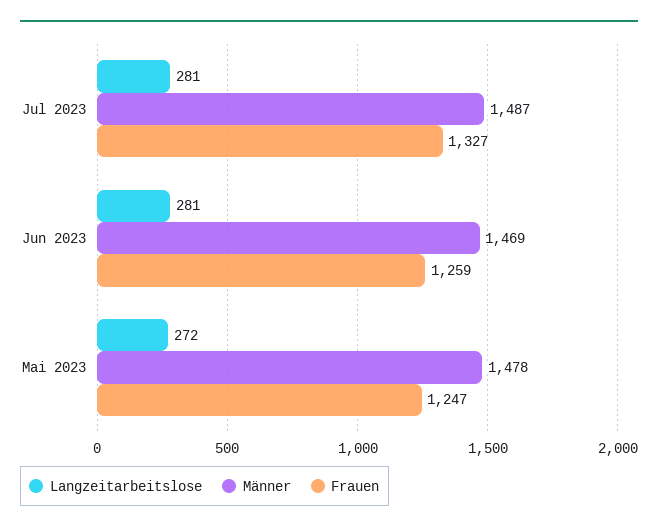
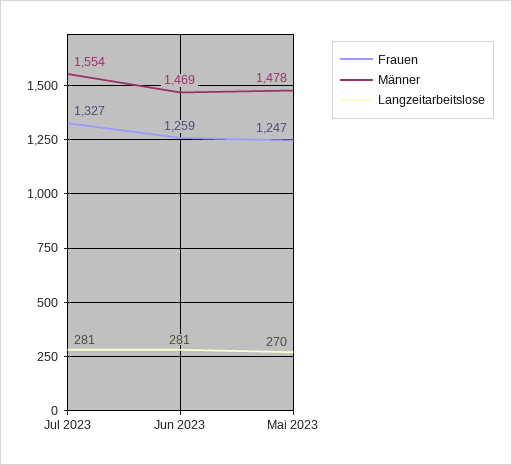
  {
    "Langzeitarbeitslose": {
      "Jul 2023": 281,
      "Jun 2023": 281,
-     "Mai 2023": 272
+     "Mai 2023": 270
    },
    "Männer": {
-     "Jul 2023": 1487,
+     "Jul 2023": 1554,
      "Jun 2023": 1469,
      "Mai 2023": 1478
    },
    "Frauen": {
      "Jul 2023": 1327,
      "Jun 2023": 1259,
      "Mai 2023": 1247
    }
  }

